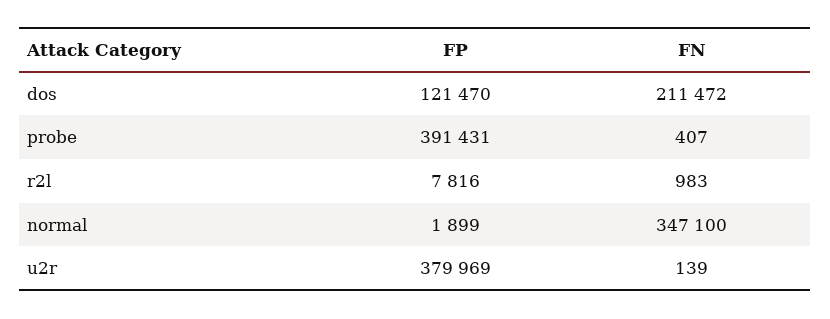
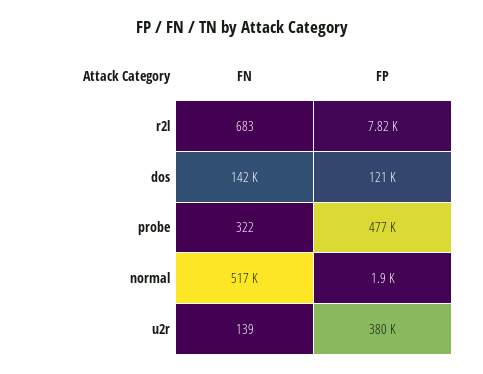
  {
    "FP": {
      "dos": 121470,
-     "probe": 391431,
+     "probe": 477000,
      "r2l": 7816,
      "normal": 1899,
      "u2r": 379969
    },
    "FN": {
-     "dos": 211472,
+     "dos": 142000,
-     "probe": 407,
+     "probe": 322,
-     "r2l": 983,
+     "r2l": 683,
-     "normal": 347100,
+     "normal": 517000,
      "u2r": 139
    }
  }

